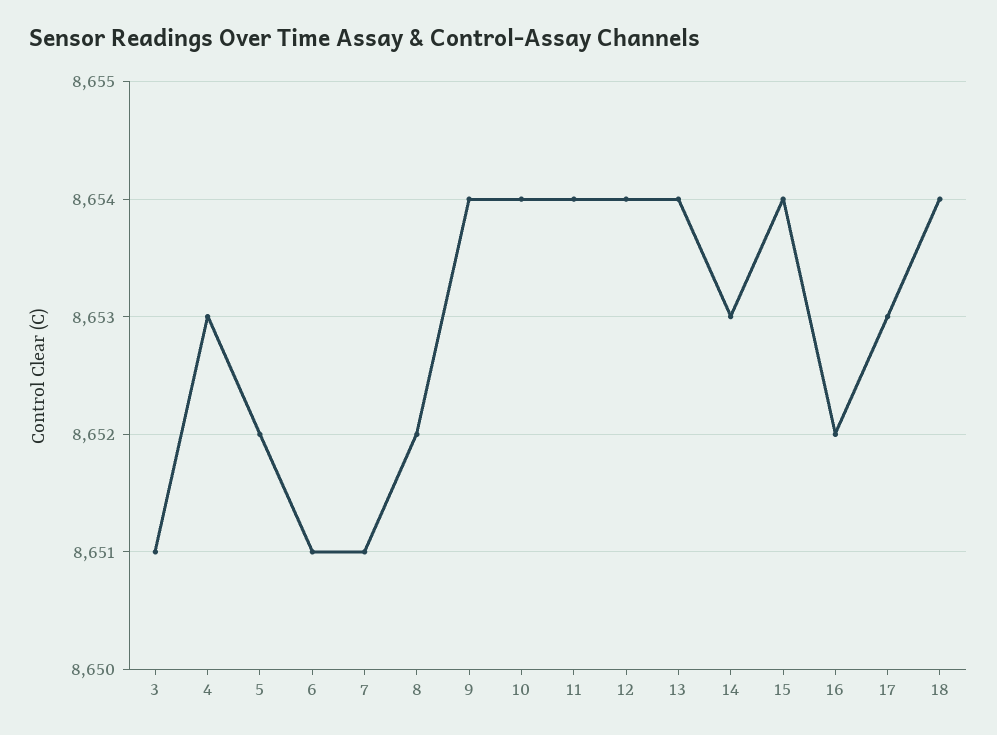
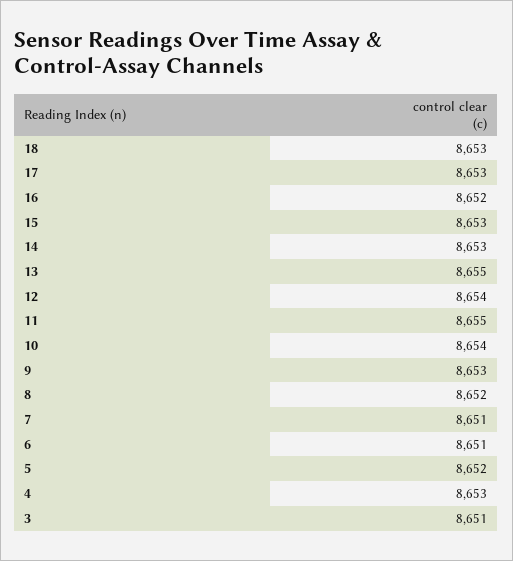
  {
    "3": 8651,
    "4": 8653,
    "5": 8652,
    "6": 8651,
    "7": 8651,
    "8": 8652,
-   "9": 8654,
+   "9": 8653,
    "10": 8654,
-   "11": 8654,
+   "11": 8655,
    "12": 8654,
-   "13": 8654,
+   "13": 8655,
    "14": 8653,
-   "15": 8654,
+   "15": 8653,
    "16": 8652,
    "17": 8653,
-   "18": 8654
+   "18": 8653
  }

